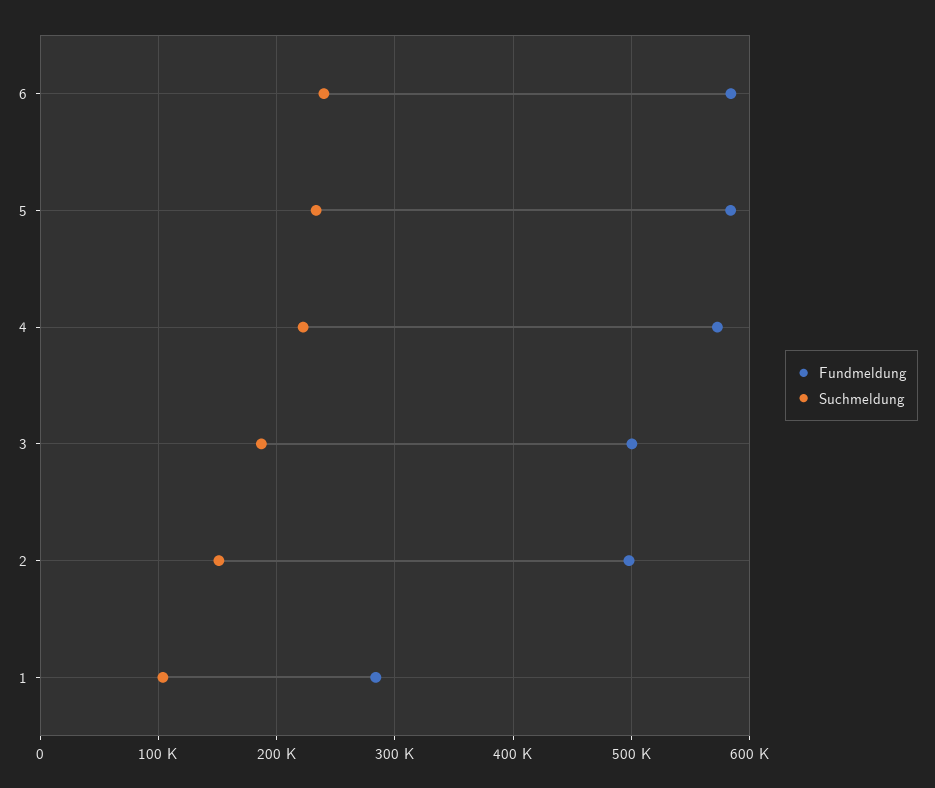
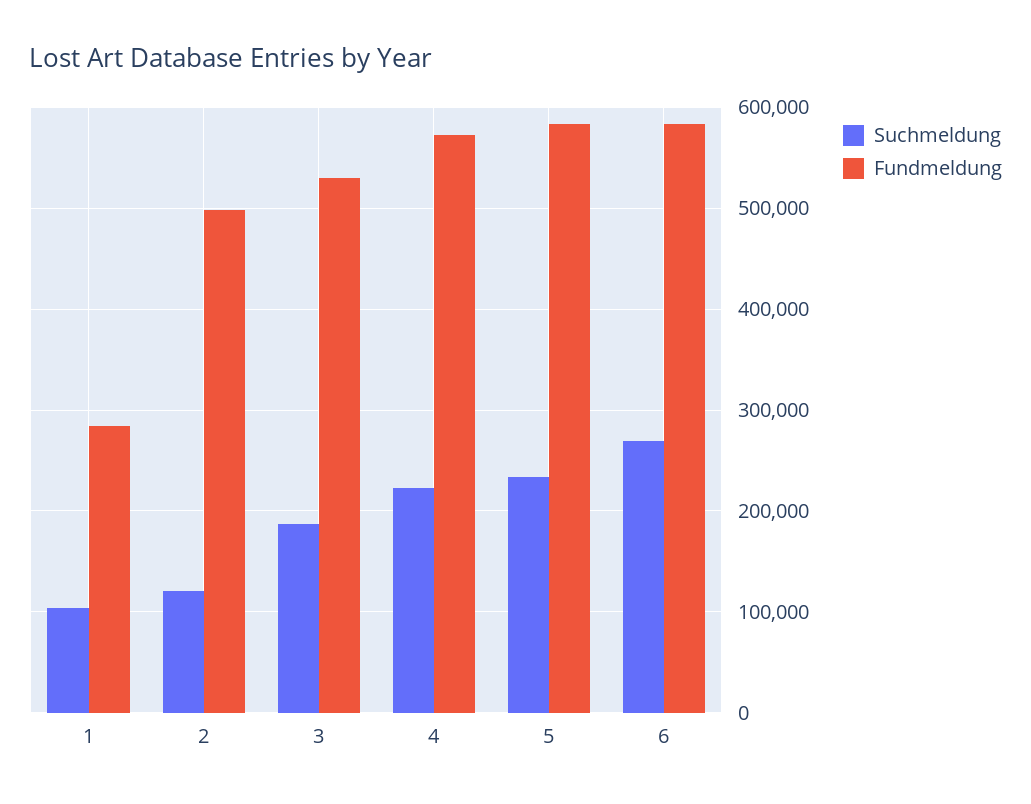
  {
    "Fundmeldung": {
      "6": 580000,
      "5": 580000,
      "4": 570000,
-     "3": 500000,
+     "3": 530000,
      "2": 500000,
      "1": 280000
    },
    "Suchmeldung": {
-     "6": 240000,
+     "6": 270000,
      "5": 230000,
      "4": 220000,
      "3": 190000,
-     "2": 150000,
+     "2": 120000,
      "1": 100000
    }
  }

